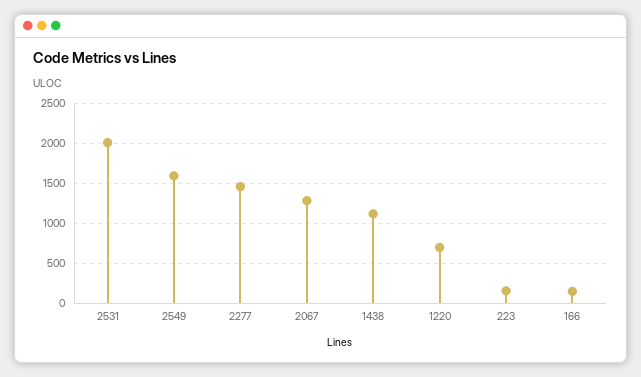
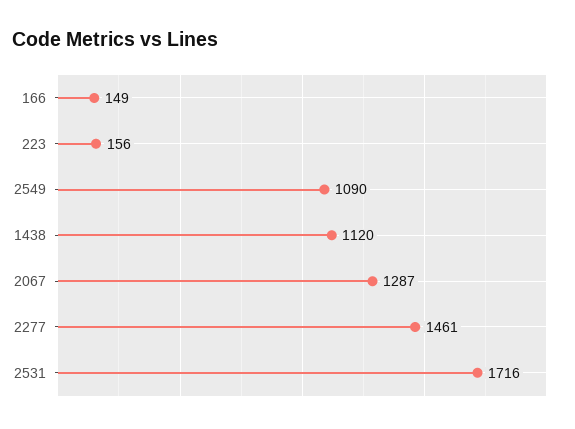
  {
-   "2531": 2000,
+   "2531": 1716,
-   "2549": 1600,
+   "2549": 1090,
    "2277": 1461,
    "2067": 1287,
    "1438": 1120,
-   "1220": 700,
    "223": 156,
    "166": 149
  }

